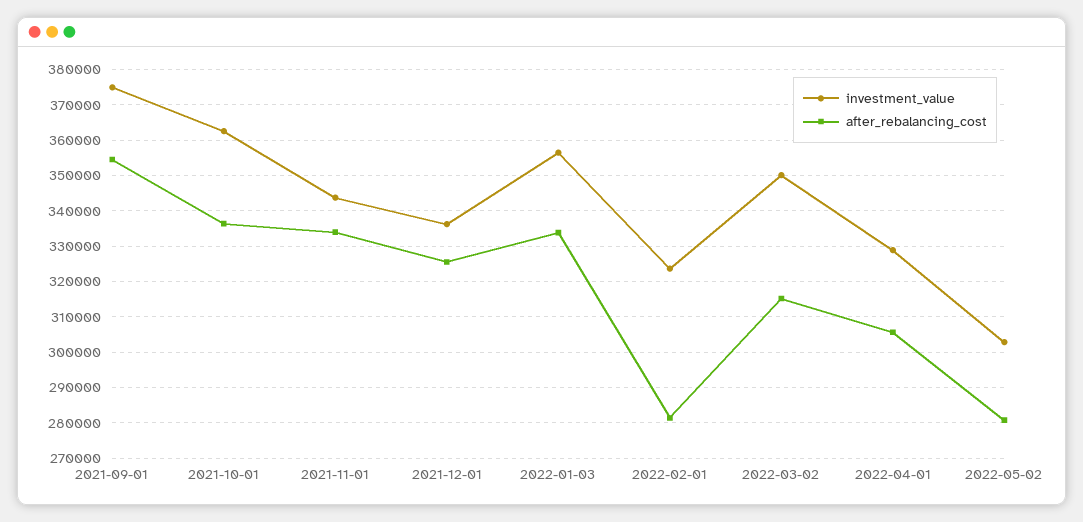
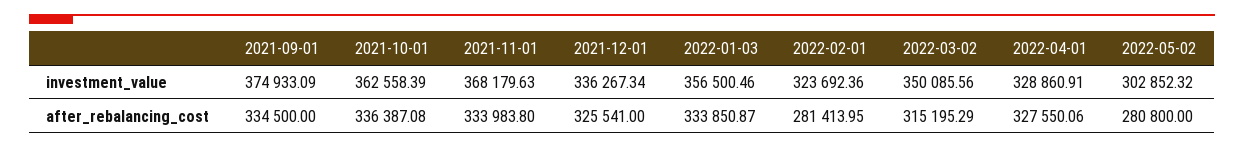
  {
    "investment_value": {
      "2021-09-01": 374933.09,
      "2021-10-01": 362558.39,
-     "2021-11-01": 344000,
+     "2021-11-01": 368179.63,
      "2021-12-01": 336267.34,
      "2022-01-03": 356500.46,
      "2022-02-01": 323692.36,
      "2022-03-02": 350085.56,
      "2022-04-01": 328860.91,
      "2022-05-02": 302852.32
    },
    "after_rebalancing_cost": {
-     "2021-09-01": 354000,
+     "2021-09-01": 334500,
      "2021-10-01": 336387.08,
      "2021-11-01": 333983.8,
      "2021-12-01": 325541,
      "2022-01-03": 333850.87,
      "2022-02-01": 281413.95,
      "2022-03-02": 315195.29,
-     "2022-04-01": 306000,
+     "2022-04-01": 327550.06,
      "2022-05-02": 280800
    }
  }

